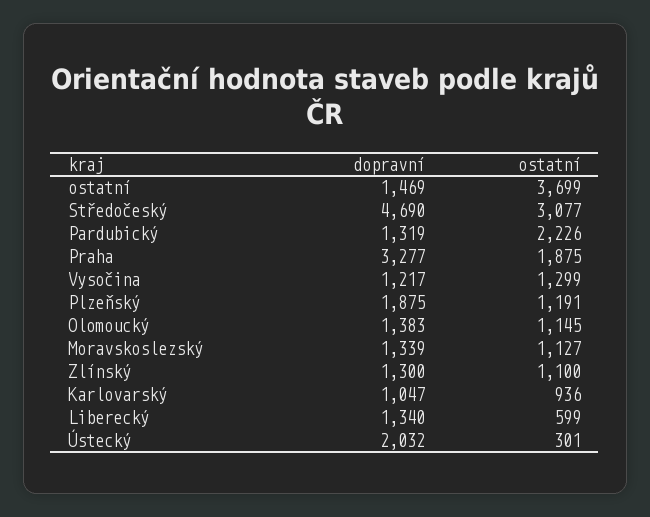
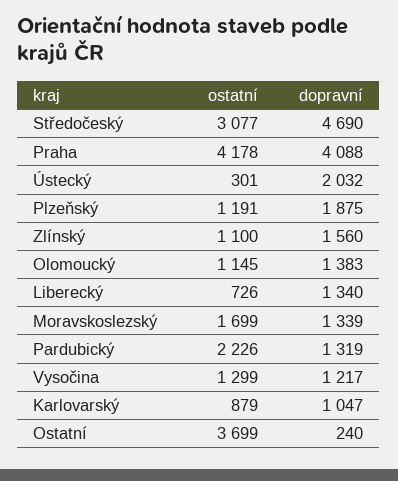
  {
    "dopravní": {
-     "ostatní": 1469,
+     "ostatní": 240,
      "Středočeský": 4690,
      "Pardubický": 1319,
-     "Praha": 3277,
+     "Praha": 4088,
      "Vysočina": 1217,
      "Plzeňský": 1875,
      "Olomoucký": 1383,
      "Moravskoslezský": 1339,
-     "Zlínský": 1300,
+     "Zlínský": 1560,
      "Karlovarský": 1047,
      "Liberecký": 1340,
      "Ústecký": 2032
    },
    "ostatní": {
      "ostatní": 3699,
      "Středočeský": 3077,
      "Pardubický": 2226,
-     "Praha": 1875,
+     "Praha": 4178,
      "Vysočina": 1299,
      "Plzeňský": 1191,
      "Olomoucký": 1145,
-     "Moravskoslezský": 1127,
+     "Moravskoslezský": 1699,
      "Zlínský": 1100,
-     "Karlovarský": 936,
+     "Karlovarský": 879,
-     "Liberecký": 599,
+     "Liberecký": 726,
      "Ústecký": 301
    }
  }

